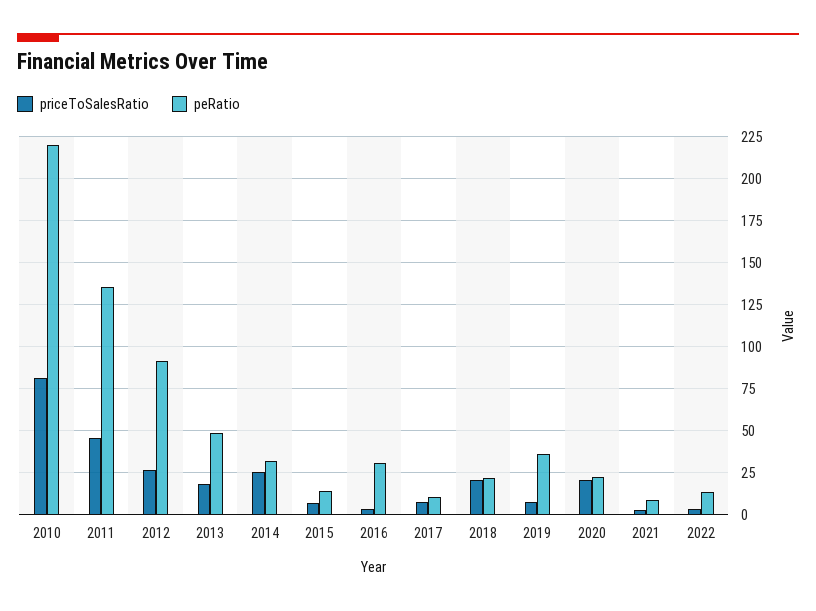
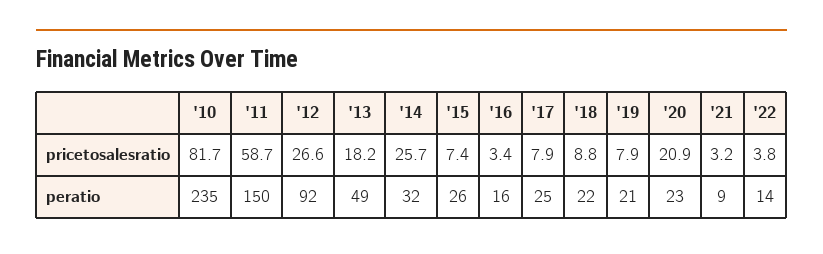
  {
    "priceToSalesRatio": {
      "2010": 81.7,
-     "2011": 45,
+     "2011": 58.7,
      "2012": 26.6,
      "2013": 18.2,
      "2014": 25.7,
      "2015": 7.4,
      "2016": 3.4,
      "2017": 7.9,
-     "2018": 20,
+     "2018": 8.8,
      "2019": 7.9,
      "2020": 20.9,
      "2021": 3.2,
      "2022": 3.8
    },
    "peRatio": {
-     "2010": 220,
+     "2010": 235,
-     "2011": 135,
+     "2011": 150,
      "2012": 92,
      "2013": 49,
      "2014": 32,
-     "2015": 15,
+     "2015": 26,
-     "2016": 30,
+     "2016": 16,
-     "2017": 10,
+     "2017": 25,
      "2018": 22,
-     "2019": 35,
+     "2019": 21,
      "2020": 23,
      "2021": 9,
      "2022": 14
    }
  }

